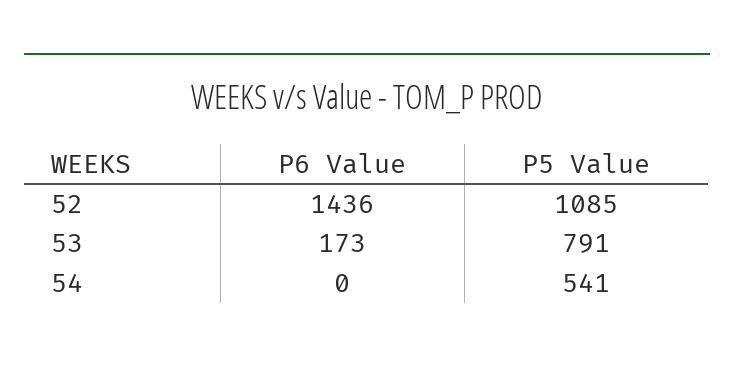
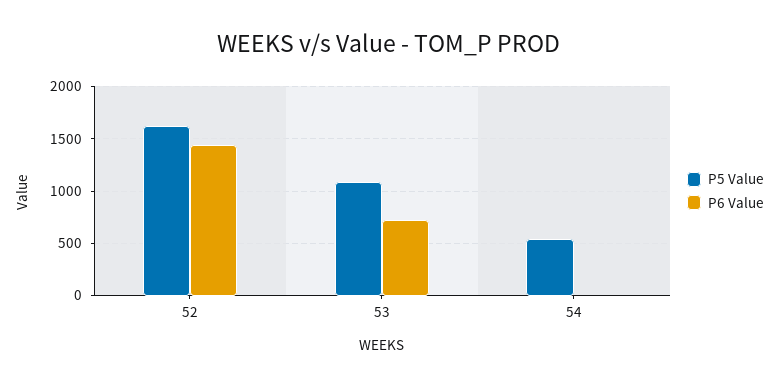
  {
    "P6 Value": {
      "52": 1436,
-     "53": 173,
+     "53": 700,
      "54": 0
    },
    "P5 Value": {
-     "52": 1085,
+     "52": 1600,
-     "53": 791,
+     "53": 1100,
      "54": 541
    }
  }

